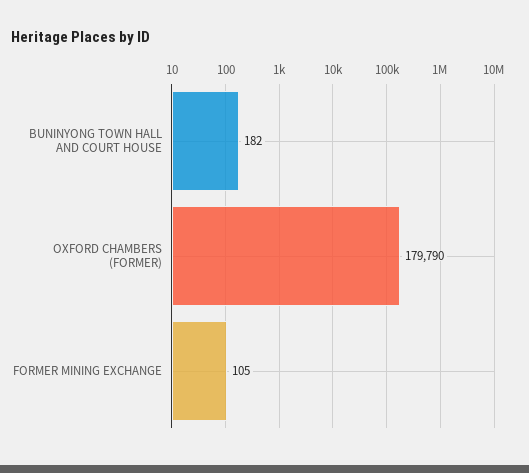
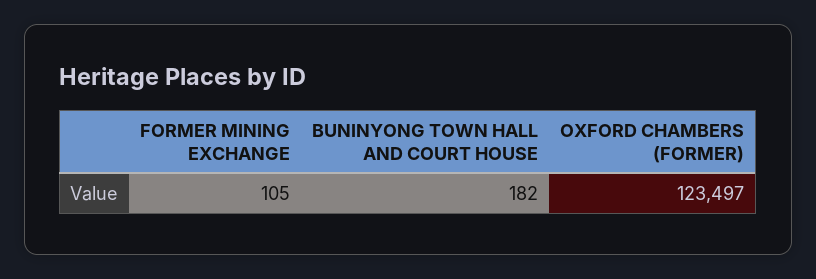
  {
    "BUNINYONG TOWN HALL AND COURT HOUSE": 182,
-   "OXFORD CHAMBERS (FORMER)": 179790,
+   "OXFORD CHAMBERS (FORMER)": 123497,
    "FORMER MINING EXCHANGE": 105
  }

